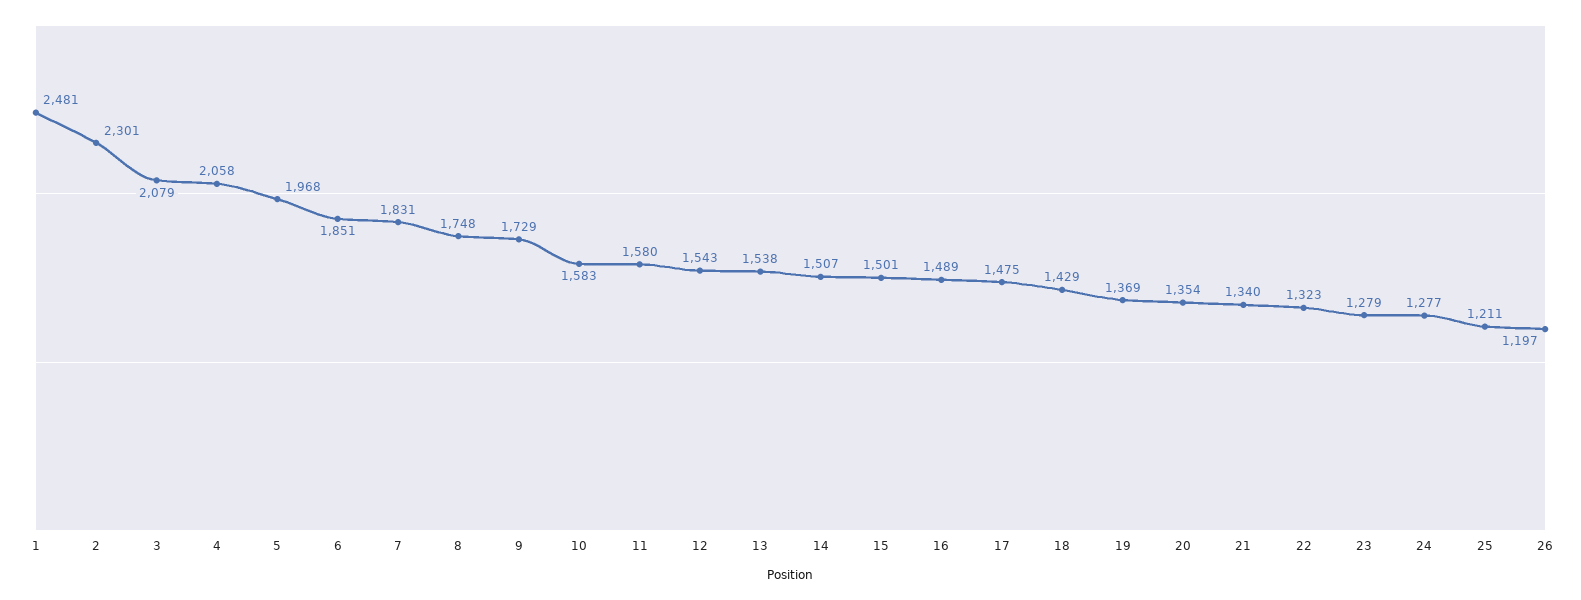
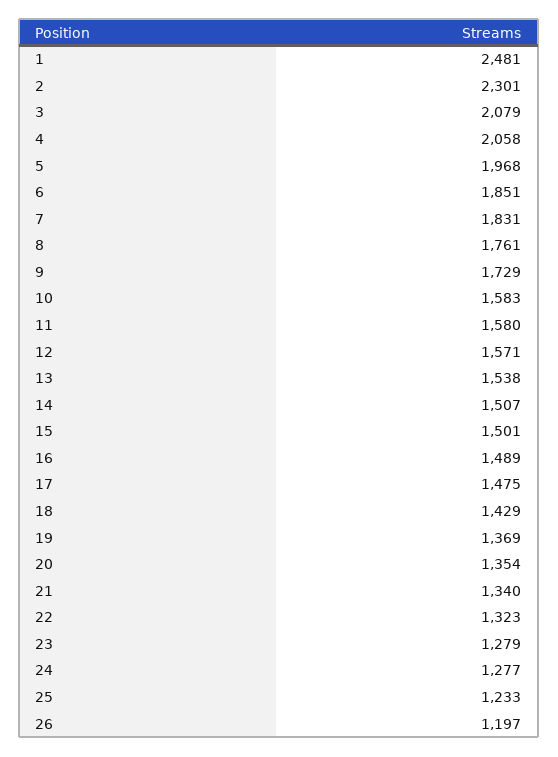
  {
    "1": 2481,
    "2": 2301,
    "3": 2079,
    "4": 2058,
    "5": 1968,
    "6": 1851,
    "7": 1831,
-   "8": 1748,
+   "8": 1761,
    "9": 1729,
    "10": 1583,
    "11": 1580,
-   "12": 1543,
+   "12": 1571,
    "13": 1538,
    "14": 1507,
    "15": 1501,
    "16": 1489,
    "17": 1475,
    "18": 1429,
    "19": 1369,
    "20": 1354,
    "21": 1340,
    "22": 1323,
    "23": 1279,
    "24": 1277,
-   "25": 1211,
+   "25": 1233,
    "26": 1197
  }

